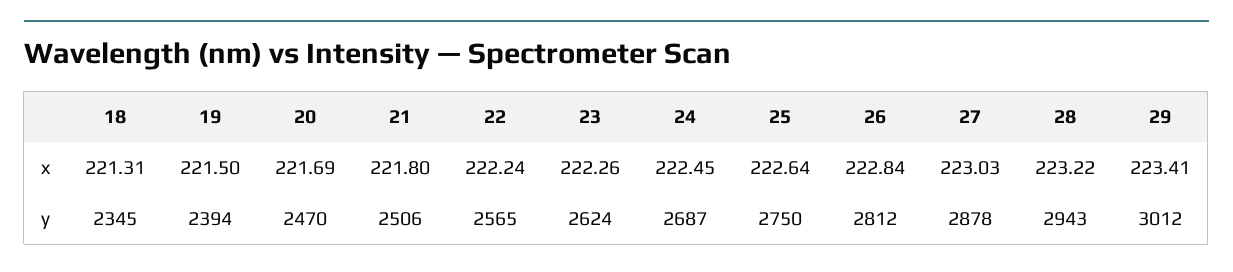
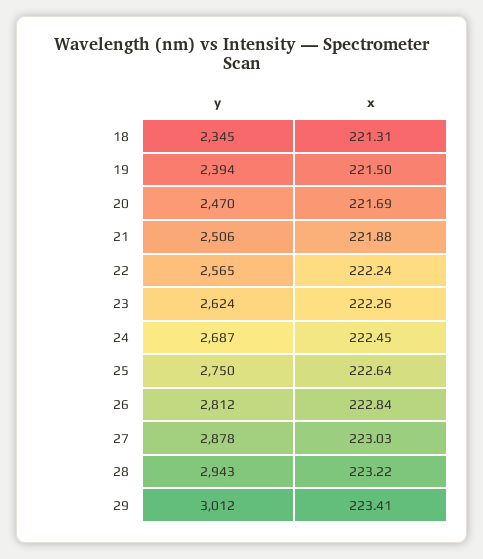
  {
    "18": {
      "x": 221.31,
      "y": 2345
    },
    "19": {
      "x": 221.5,
      "y": 2394
    },
    "20": {
      "x": 221.69,
      "y": 2470
    },
    "21": {
-     "x": 221.8,
+     "x": 221.88,
      "y": 2506
    },
    "22": {
      "x": 222.24,
      "y": 2565
    },
    "23": {
      "x": 222.26,
      "y": 2624
    },
    "24": {
      "x": 222.45,
      "y": 2687
    },
    "25": {
      "x": 222.64,
      "y": 2750
    },
    "26": {
      "x": 222.84,
      "y": 2812
    },
    "27": {
      "x": 223.03,
      "y": 2878
    },
    "28": {
      "x": 223.22,
      "y": 2943
    },
    "29": {
      "x": 223.41,
      "y": 3012
    }
  }

